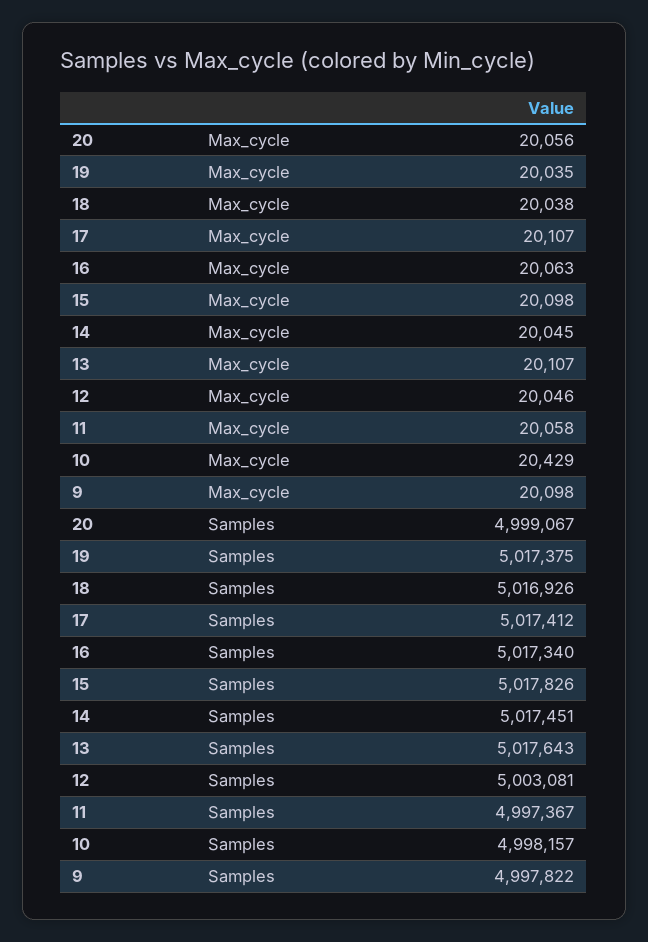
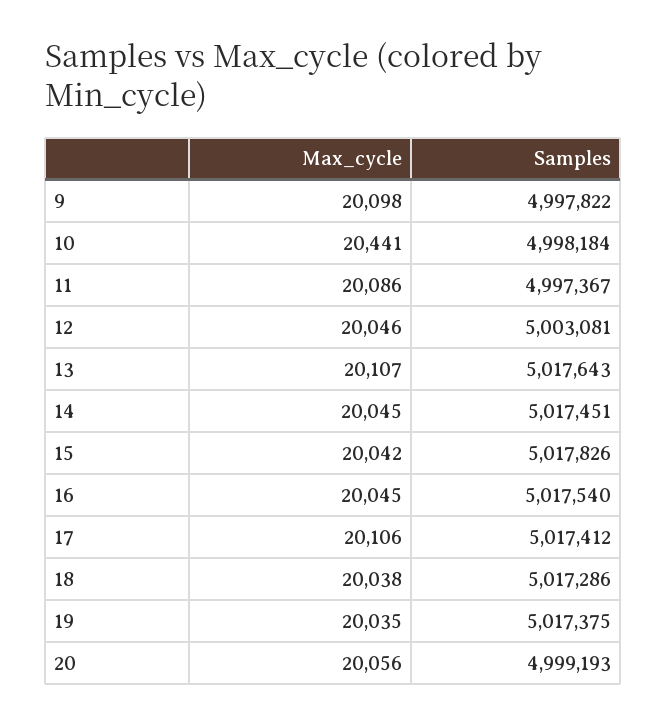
  {
    "20": {
      "Max_cycle": 20056,
-     "Samples": 4999067
+     "Samples": 4999193
    },
    "19": {
      "Max_cycle": 20035,
      "Samples": 5017375
    },
    "18": {
      "Max_cycle": 20038,
-     "Samples": 5016926
+     "Samples": 5017286
    },
    "17": {
-     "Max_cycle": 20107,
+     "Max_cycle": 20106,
      "Samples": 5017412
    },
    "16": {
-     "Max_cycle": 20063,
+     "Max_cycle": 20045,
-     "Samples": 5017340
+     "Samples": 5017540
    },
    "15": {
-     "Max_cycle": 20098,
+     "Max_cycle": 20042,
      "Samples": 5017826
    },
    "14": {
      "Max_cycle": 20045,
      "Samples": 5017451
    },
    "13": {
      "Max_cycle": 20107,
      "Samples": 5017643
    },
    "12": {
      "Max_cycle": 20046,
      "Samples": 5003081
    },
    "11": {
-     "Max_cycle": 20058,
+     "Max_cycle": 20086,
      "Samples": 4997367
    },
    "10": {
-     "Max_cycle": 20429,
+     "Max_cycle": 20441,
-     "Samples": 4998157
+     "Samples": 4998184
    },
    "9": {
      "Max_cycle": 20098,
      "Samples": 4997822
    }
  }

